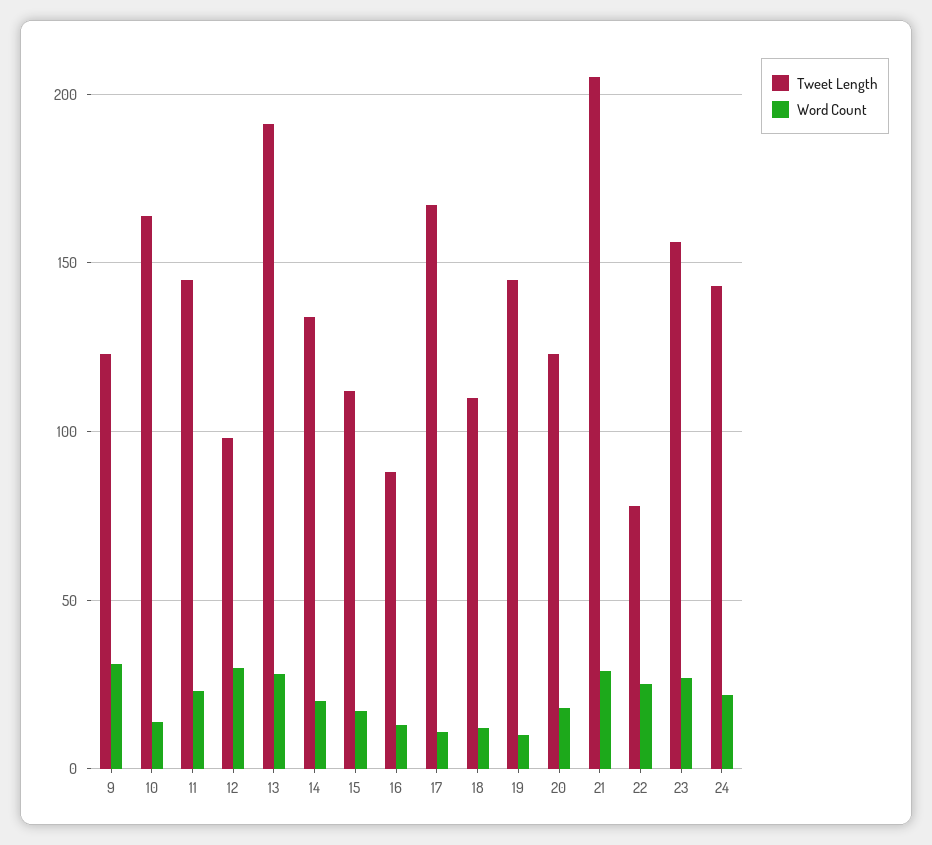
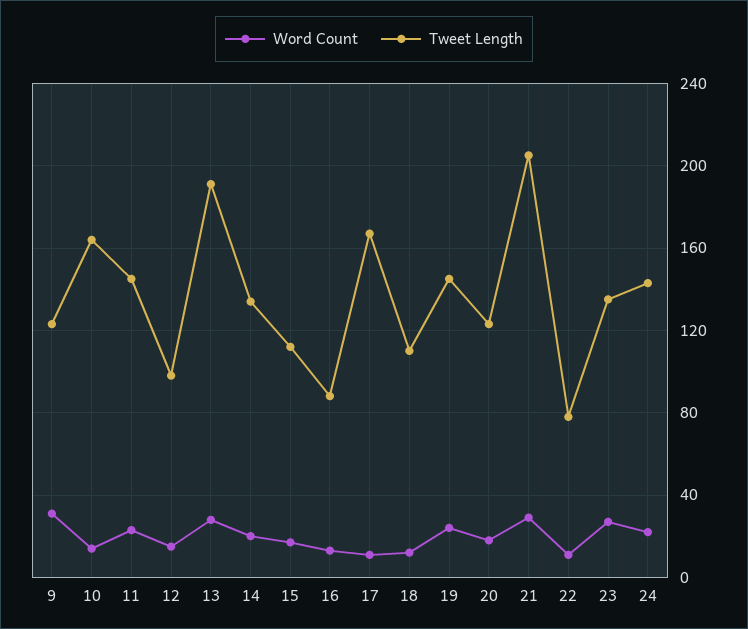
  {
    "Tweet Length": {
      "9": 125,
      "10": 165,
      "11": 145,
      "12": 100,
      "13": 190,
      "14": 135,
      "15": 110,
      "16": 90,
      "17": 165,
      "18": 110,
      "19": 145,
      "20": 125,
      "21": 205,
      "22": 80,
-     "23": 155,
+     "23": 135,
      "24": 145
    },
    "Word Count": {
      "9": 30,
      "10": 15,
      "11": 25,
-     "12": 30,
+     "12": 15,
      "13": 30,
      "14": 20,
      "15": 15,
      "16": 15,
      "17": 10,
      "18": 10,
-     "19": 10,
+     "19": 25,
      "20": 20,
      "21": 30,
-     "22": 25,
+     "22": 10,
      "23": 25,
      "24": 20
    }
  }

